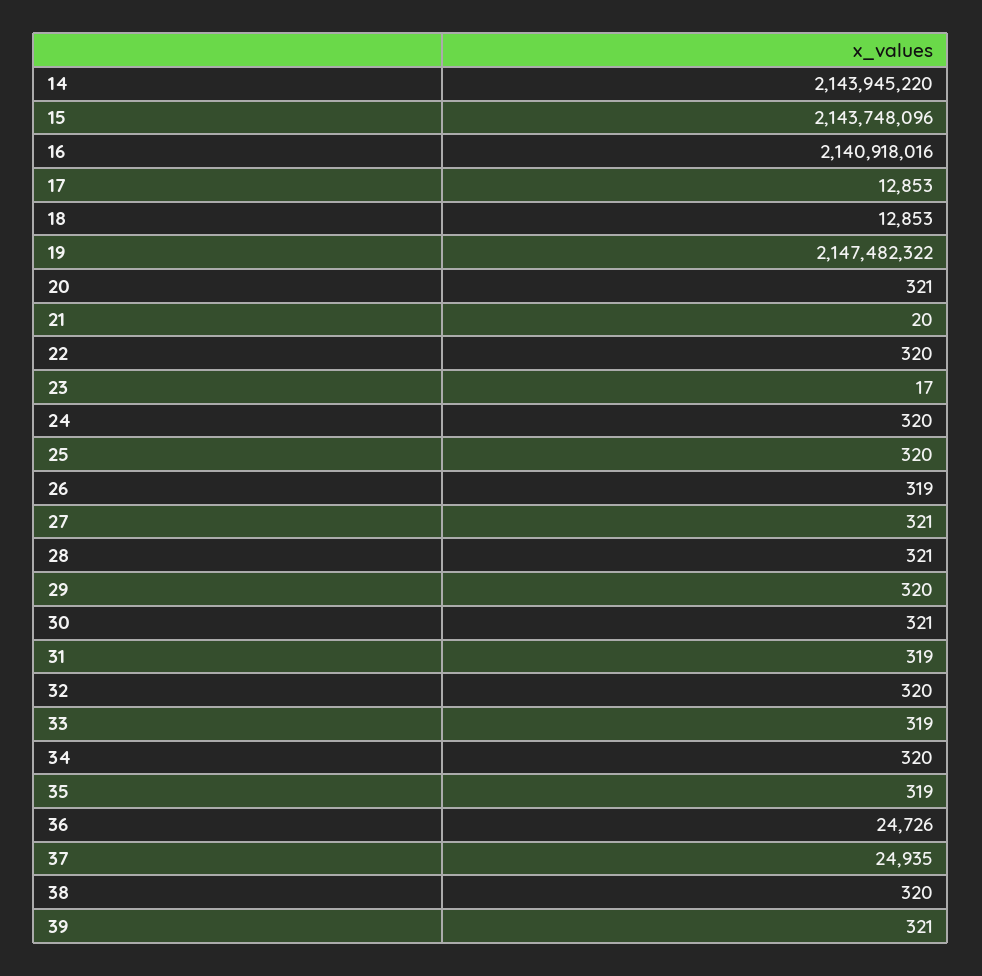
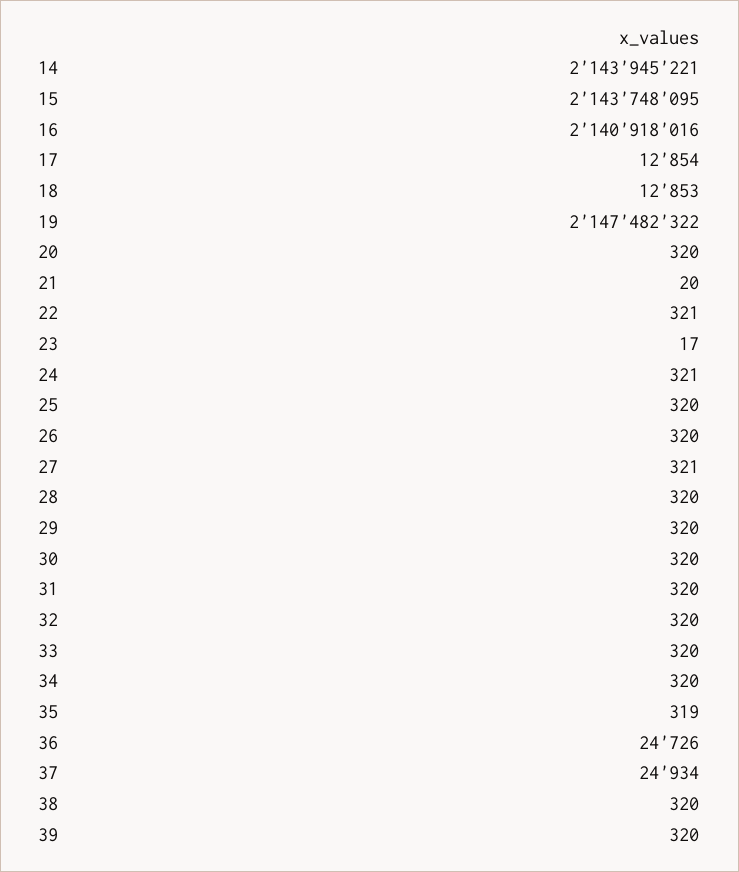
  {
-   "14": 2143945220,
+   "14": 2143945221,
-   "15": 2143748096,
+   "15": 2143748095,
    "16": 2140918016,
-   "17": 12853,
+   "17": 12854,
    "18": 12853,
    "19": 2147482322,
-   "20": 321,
+   "20": 320,
    "21": 20,
-   "22": 320,
+   "22": 321,
    "23": 17,
-   "24": 320,
+   "24": 321,
    "25": 320,
-   "26": 319,
+   "26": 320,
    "27": 321,
-   "28": 321,
+   "28": 320,
    "29": 320,
-   "30": 321,
+   "30": 320,
-   "31": 319,
+   "31": 320,
    "32": 320,
-   "33": 319,
+   "33": 320,
    "34": 320,
    "35": 319,
    "36": 24726,
-   "37": 24935,
+   "37": 24934,
    "38": 320,
-   "39": 321
+   "39": 320
  }

